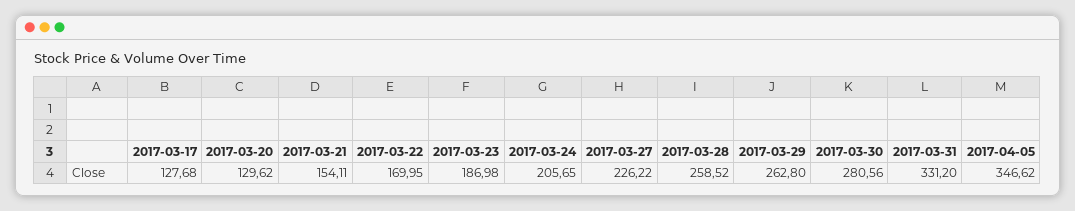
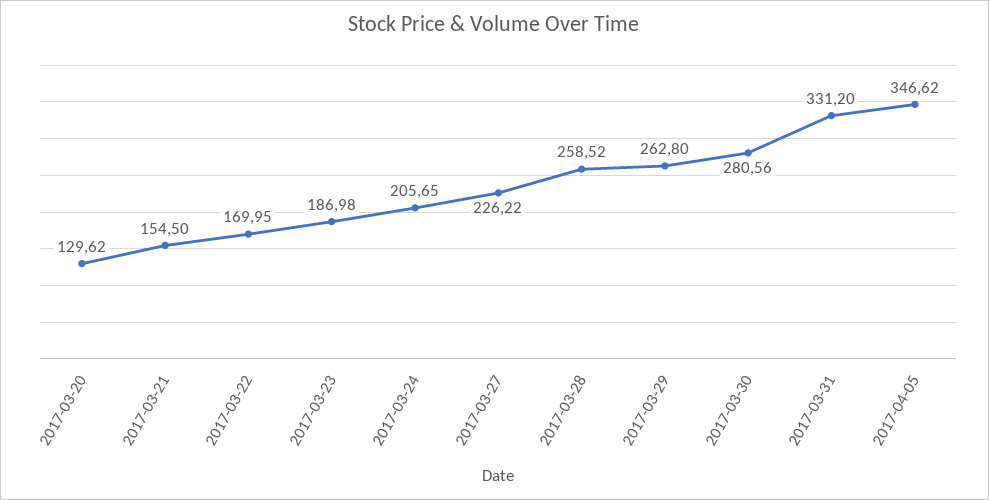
  {
-   "2017-03-17": 127.68,
    "2017-03-20": 129.62,
-   "2017-03-21": 154.11,
+   "2017-03-21": 154.5,
    "2017-03-22": 169.95,
    "2017-03-23": 186.98,
    "2017-03-24": 205.65,
    "2017-03-27": 226.22,
    "2017-03-28": 258.52,
    "2017-03-29": 262.8,
    "2017-03-30": 280.56,
    "2017-03-31": 331.2,
    "2017-04-05": 346.62
  }

